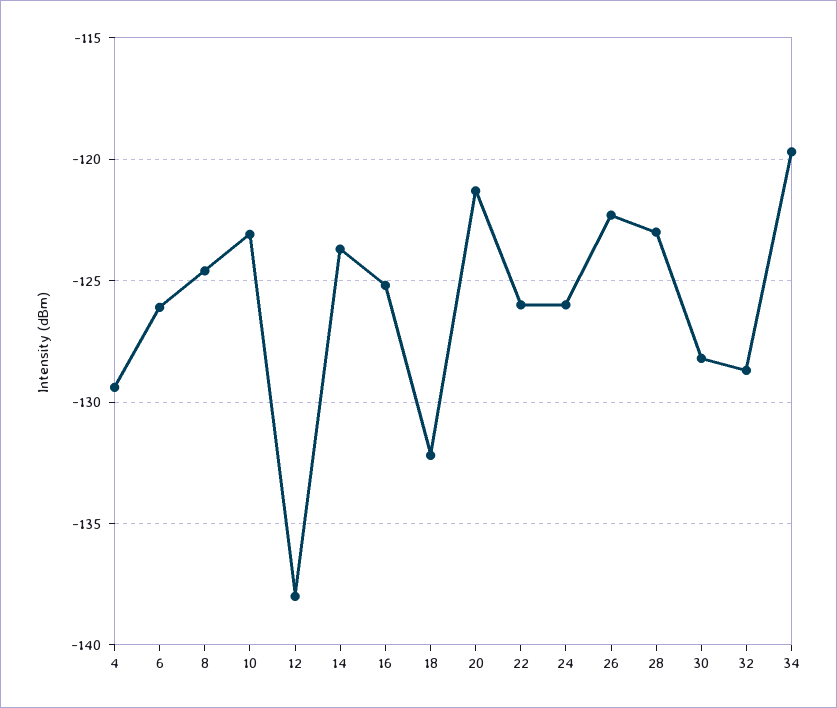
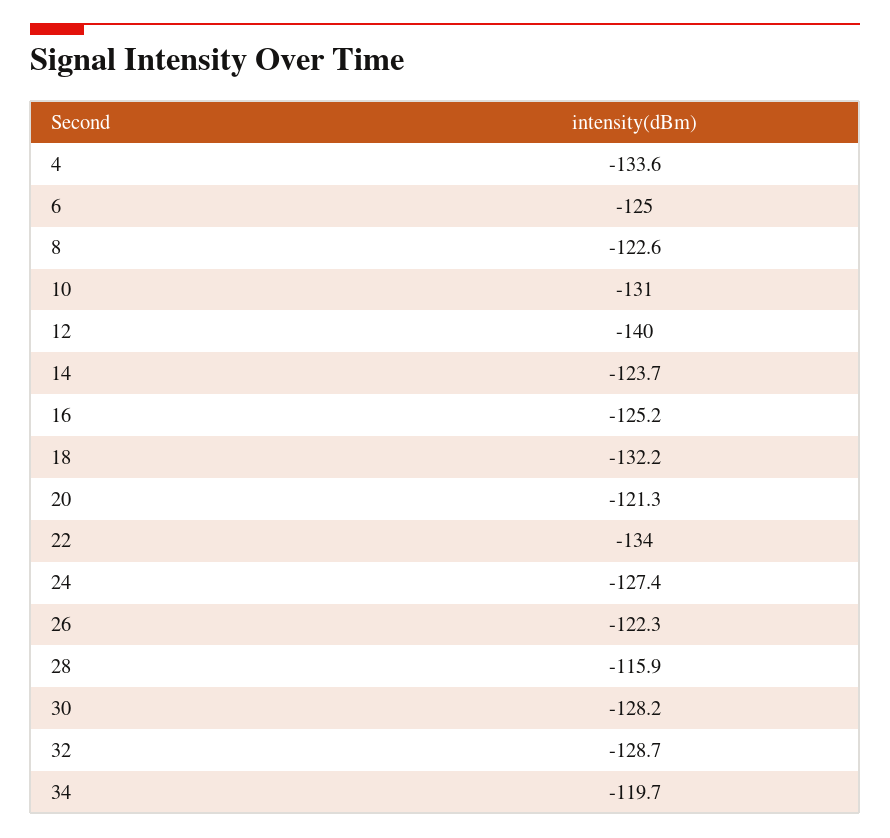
  {
-   "4": -129.5,
+   "4": -133.6,
-   "6": -126,
+   "6": -125,
-   "8": -124.5,
+   "8": -122.6,
-   "10": -123,
+   "10": -131,
-   "12": -138,
+   "12": -140,
    "14": -123.7,
    "16": -125.2,
    "18": -132.2,
    "20": -121.3,
-   "22": -126,
+   "22": -134,
-   "24": -126,
+   "24": -127.4,
    "26": -122.3,
-   "28": -123,
+   "28": -115.9,
    "30": -128.2,
    "32": -128.7,
    "34": -119.7
  }

